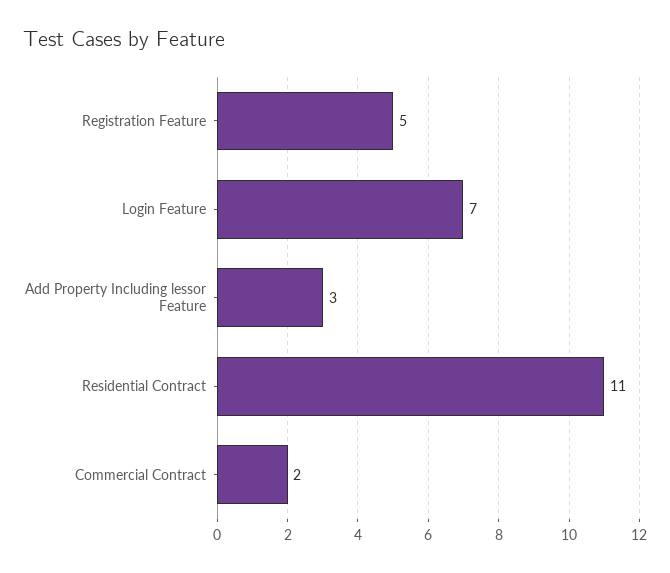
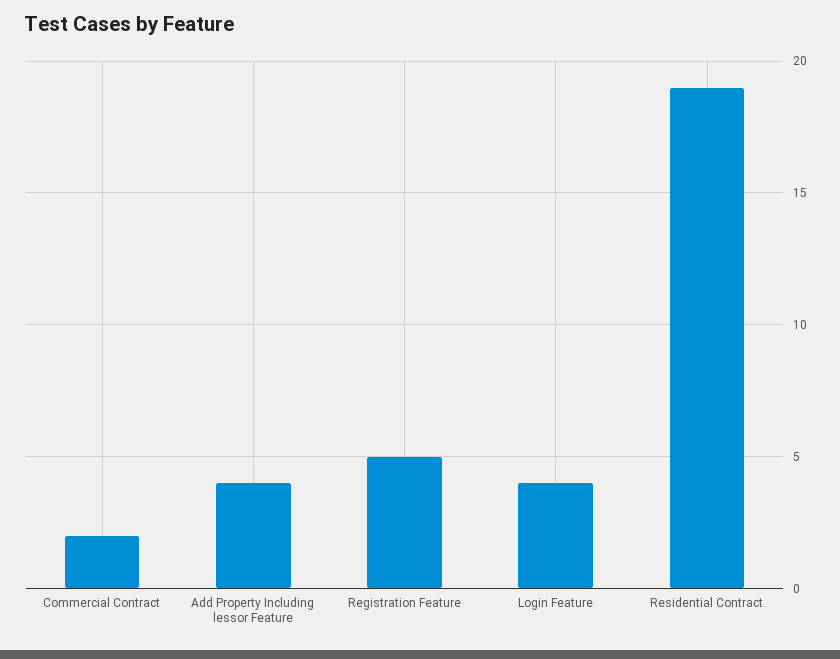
  {
    "Registration Feature": 5,
-   "Login Feature": 7,
+   "Login Feature": 4,
-   "Add Property Including lessor Feature": 3,
+   "Add Property Including lessor Feature": 4,
-   "Residential Contract": 11,
+   "Residential Contract": 19,
    "Commercial Contract": 2
  }

